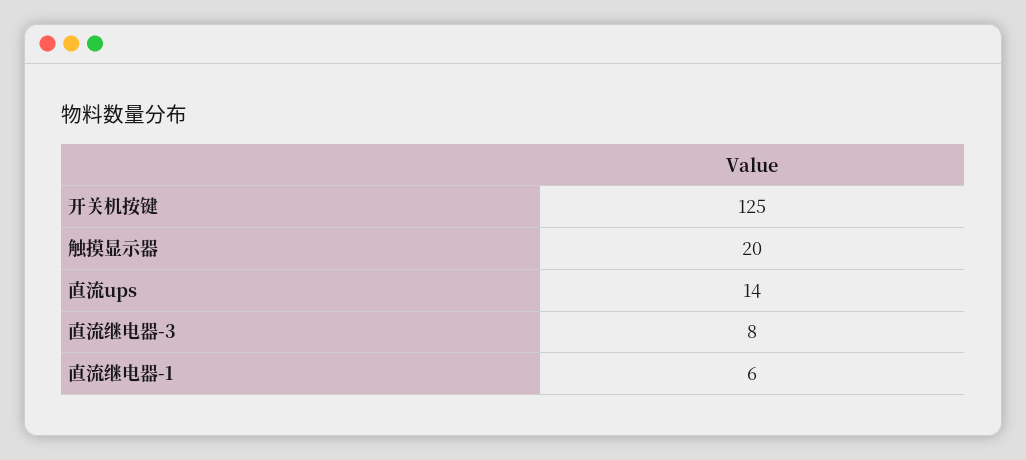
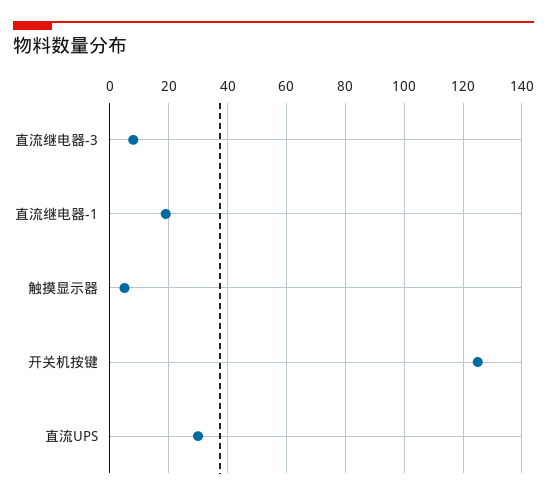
  {
    "开关机按键": 125,
-   "触摸显示器": 20,
+   "触摸显示器": 5,
-   "直流ups": 14,
+   "直流ups": 30,
    "直流继电器-3": 8,
-   "直流继电器-1": 6
+   "直流继电器-1": 20
  }

